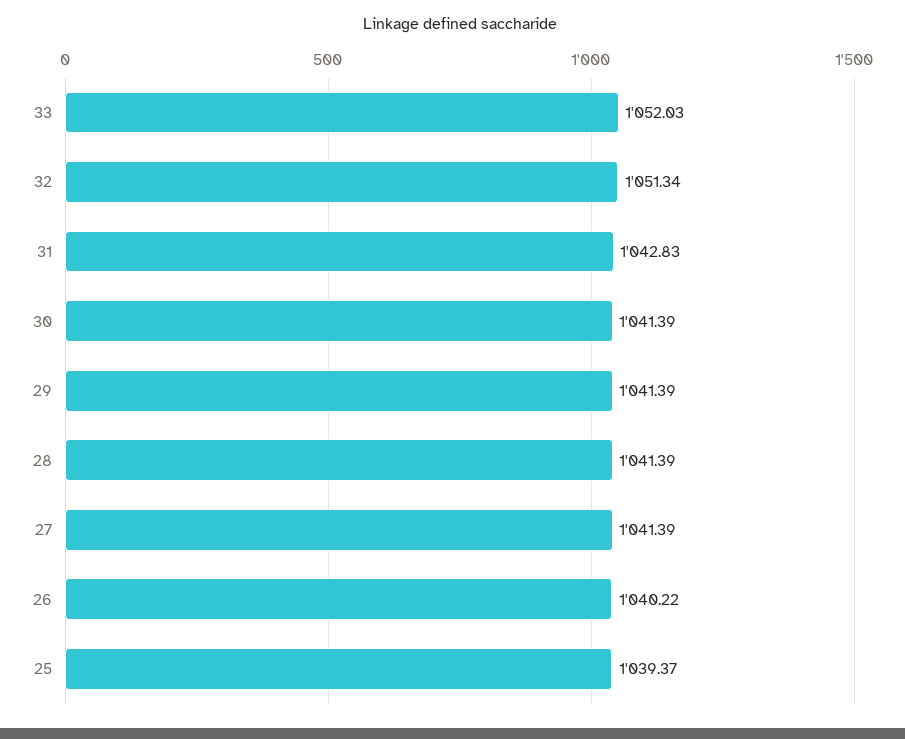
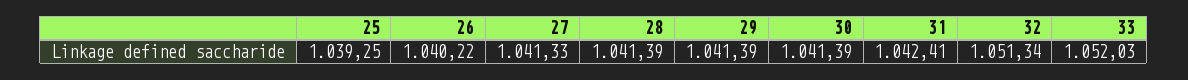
  {
    "33": 1052.03,
    "32": 1051.34,
-   "31": 1042.83,
+   "31": 1042.41,
    "30": 1041.39,
    "29": 1041.39,
    "28": 1041.39,
-   "27": 1041.39,
+   "27": 1041.33,
    "26": 1040.22,
-   "25": 1039.37
+   "25": 1039.25
  }

